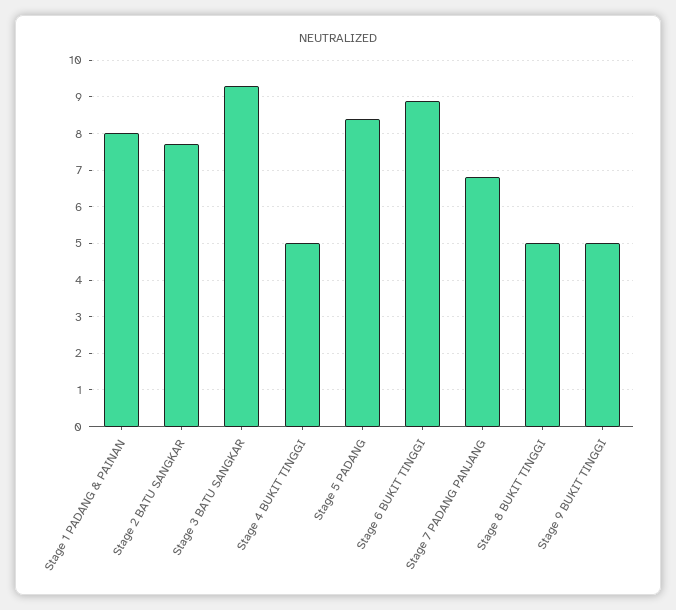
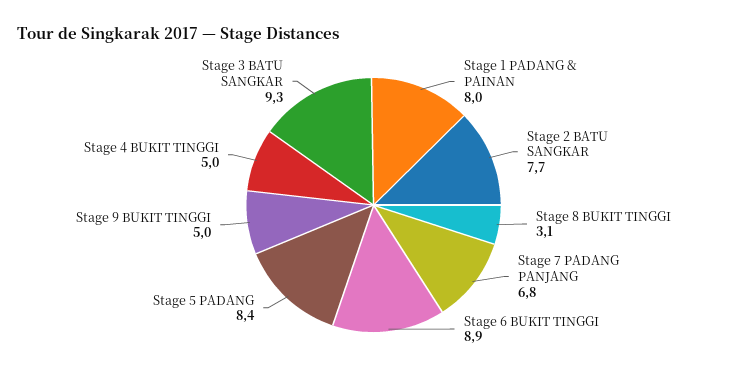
  {
    "Stage 1 PADANG & PAINAN": 8,
    "Stage 2 BATU SANGKAR": 7.7,
    "Stage 3 BATU SANGKAR": 9.3,
    "Stage 4 BUKIT TINGGI": 5,
    "Stage 5 PADANG": 8.4,
    "Stage 6 BUKIT TINGGI": 8.9,
    "Stage 7 PADANG PANJANG": 6.8,
-   "Stage 8 BUKIT TINGGI": 5,
+   "Stage 8 BUKIT TINGGI": 3.1,
    "Stage 9 BUKIT TINGGI": 5
  }

